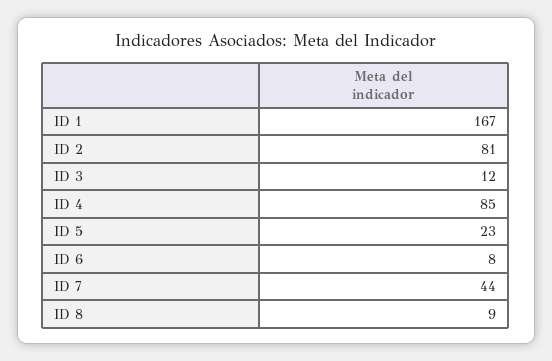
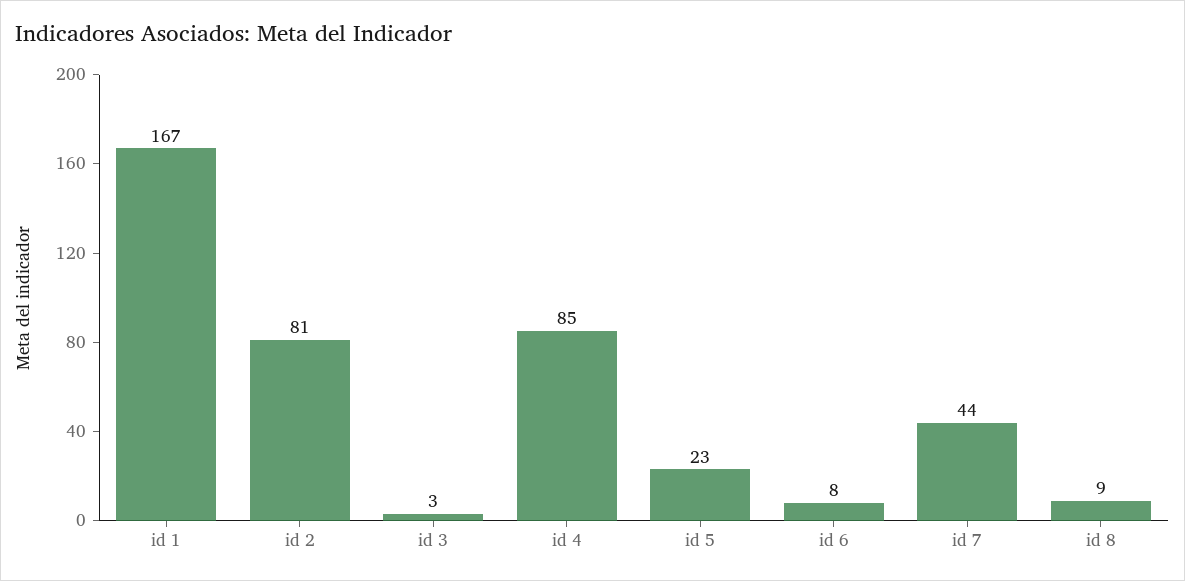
  {
    "ID 1": 167,
    "ID 2": 81,
-   "ID 3": 12,
+   "ID 3": 3,
    "ID 4": 85,
    "ID 5": 23,
    "ID 6": 8,
    "ID 7": 44,
    "ID 8": 9
  }

